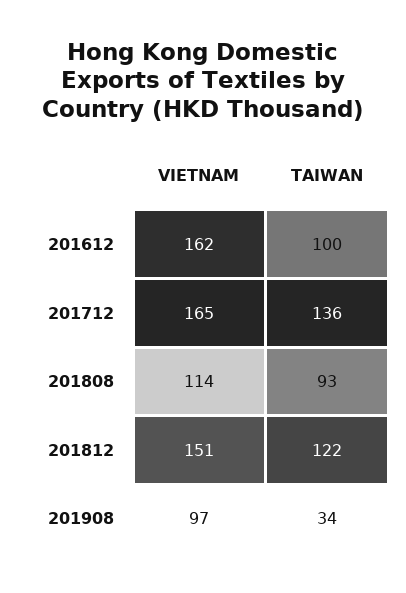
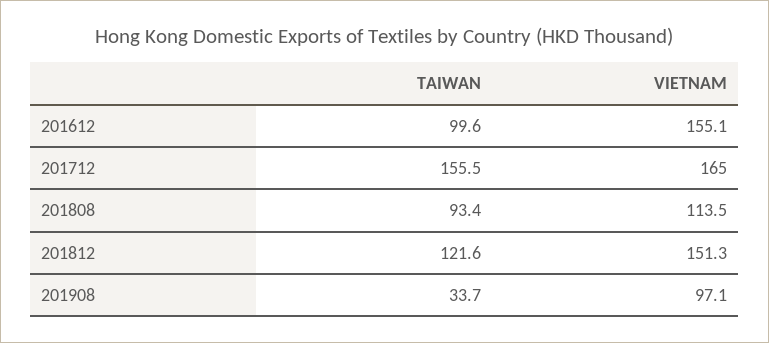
  {
    "VIETNAM": {
-     "201612": 162,
+     "201612": 155.1,
      "201712": 165,
      "201808": 113.5,
      "201812": 151.3,
      "201908": 97.1
    },
    "TAIWAN": {
      "201612": 99.6,
-     "201712": 136,
+     "201712": 155.5,
      "201808": 93.4,
      "201812": 121.6,
      "201908": 33.7
    }
  }

